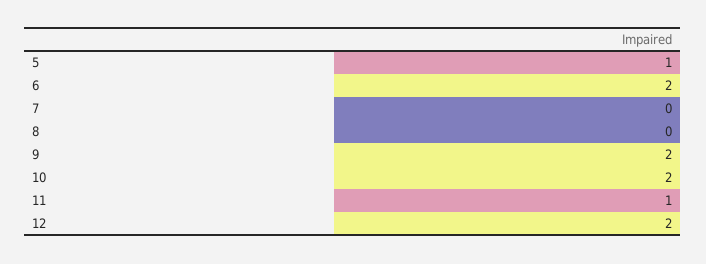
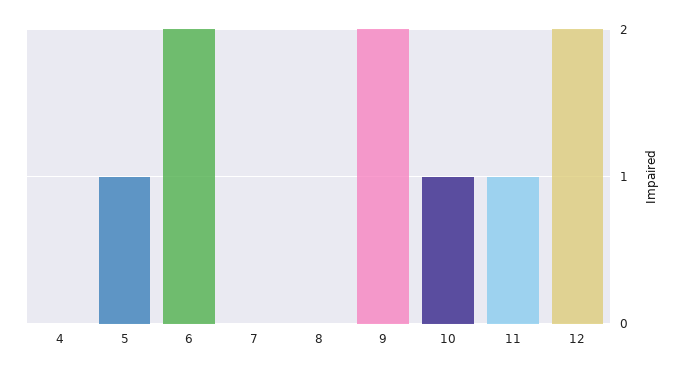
  {
    "5": 1,
    "6": 2,
    "7": 0,
    "8": 0,
    "9": 2,
-   "10": 2,
+   "10": 1,
    "11": 1,
-   "12": 2
+   "12": 2,
+   "4": 0
  }

